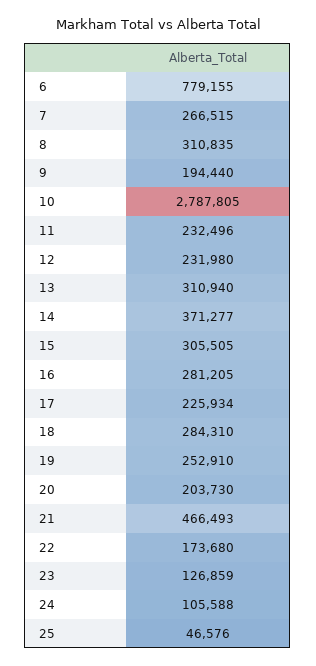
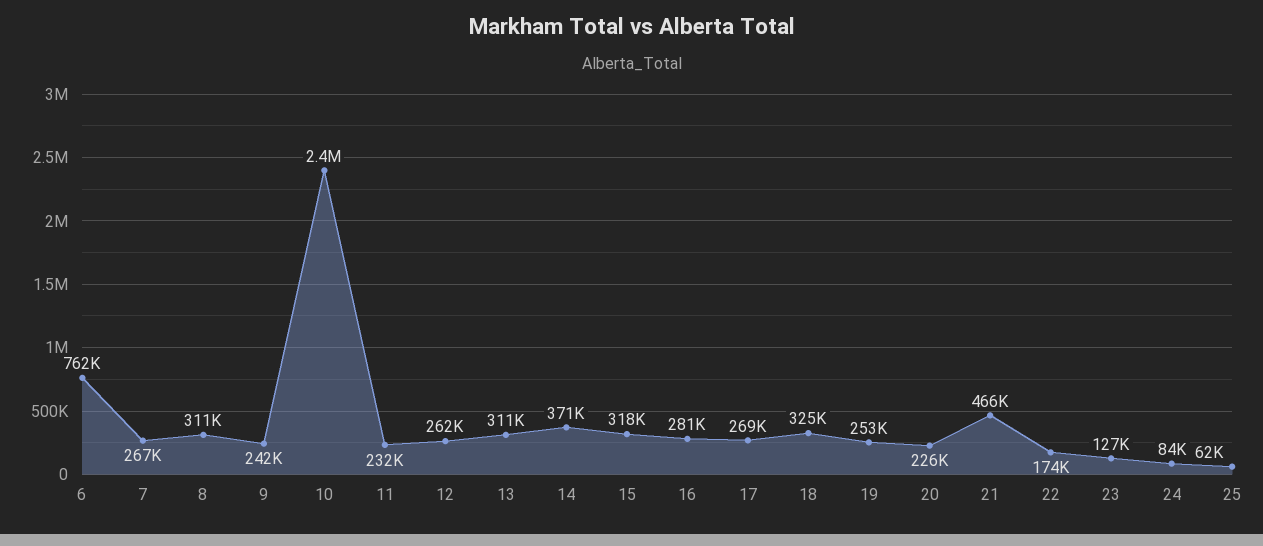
  {
-   "6": 779155,
+   "6": 762000,
    "7": 266515,
    "8": 310835,
-   "9": 194440,
+   "9": 242000,
-   "10": 2787805,
+   "10": 2400000,
    "11": 232496,
-   "12": 231980,
+   "12": 262000,
    "13": 310940,
    "14": 371277,
-   "15": 305505,
+   "15": 318000,
    "16": 281205,
-   "17": 225934,
+   "17": 269000,
-   "18": 284310,
+   "18": 325000,
    "19": 252910,
-   "20": 203730,
+   "20": 226000,
    "21": 466493,
    "22": 173680,
    "23": 126859,
-   "24": 105588,
+   "24": 84000,
-   "25": 46576
+   "25": 62000
  }

